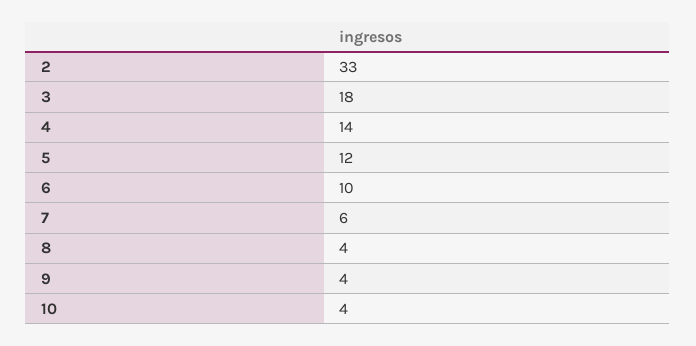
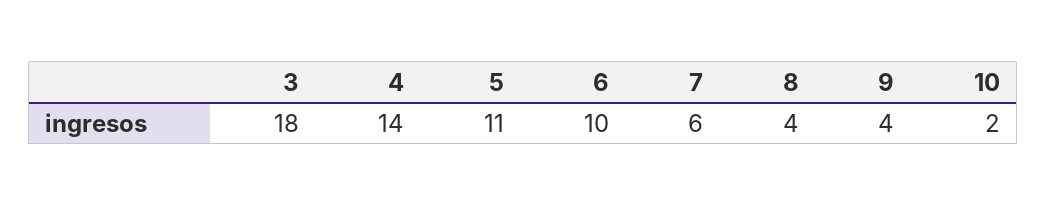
  {
-   "2": 33,
    "3": 18,
    "4": 14,
-   "5": 12,
+   "5": 11,
    "6": 10,
    "7": 6,
    "8": 4,
    "9": 4,
-   "10": 4
+   "10": 2
  }

